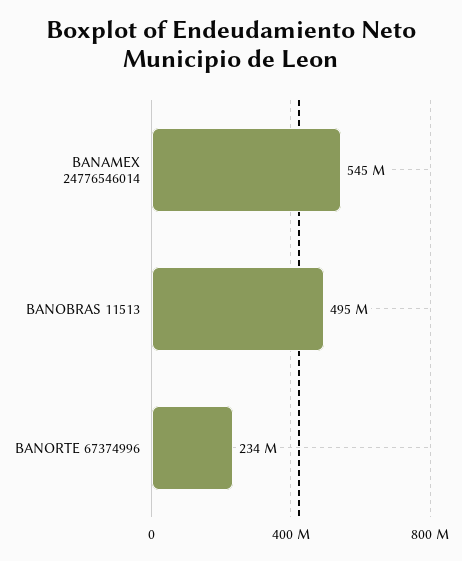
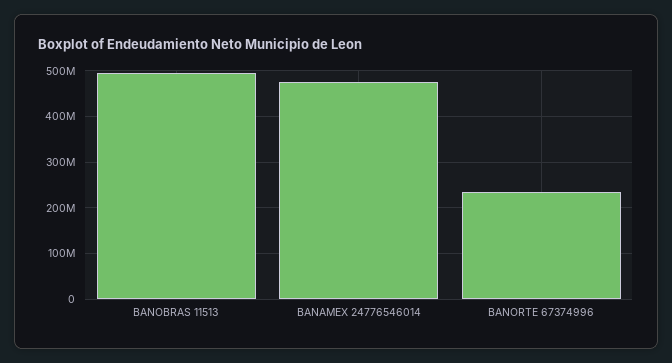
  {
-   "BANAMEX 24776546014": 545000000,
+   "BANAMEX 24776546014": 480000000,
    "BANOBRAS 11513": 495000000,
    "BANORTE 67374996": 234000000
  }

